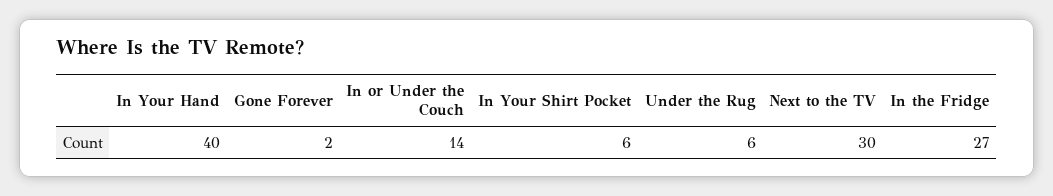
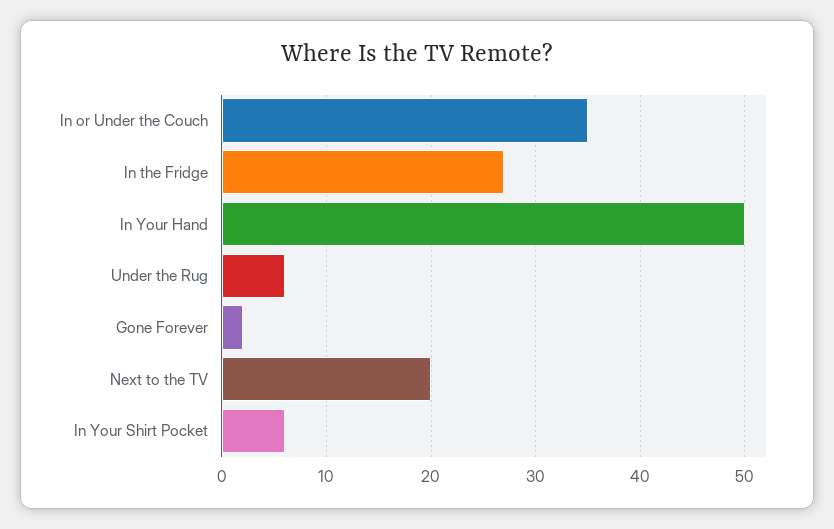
  {
-   "In Your Hand": 40,
+   "In Your Hand": 50,
    "Gone Forever": 2,
-   "In or Under the Couch": 14,
+   "In or Under the Couch": 35,
    "In Your Shirt Pocket": 6,
    "Under the Rug": 6,
-   "Next to the TV": 30,
+   "Next to the TV": 20,
    "In the Fridge": 27
  }

